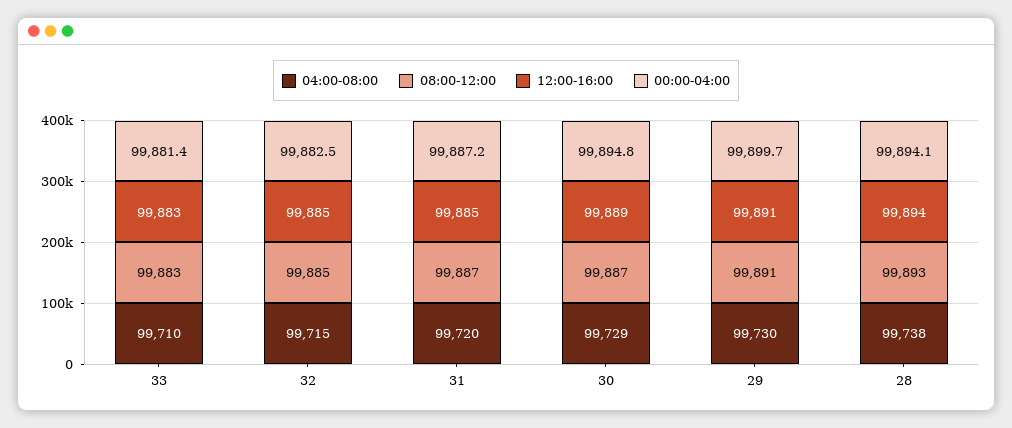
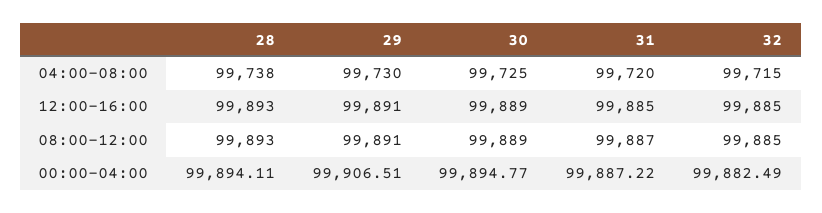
  {
    "04:00-08:00": {
-     "33": 99710,
      "32": 99715,
      "31": 99720,
-     "30": 99729,
+     "30": 99725,
      "29": 99730,
      "28": 99738
    },
    "08:00-12:00": {
-     "33": 99883,
      "32": 99885,
      "31": 99887,
-     "30": 99887,
+     "30": 99889,
      "29": 99891,
      "28": 99893
    },
    "12:00-16:00": {
-     "33": 99883,
      "32": 99885,
      "31": 99885,
      "30": 99889,
      "29": 99891,
-     "28": 99894
+     "28": 99893
    },
    "00:00-04:00": {
-     "33": 99881.4,
      "32": 99882.49,
      "31": 99887.22,
      "30": 99894.77,
-     "29": 99899.7,
+     "29": 99906.51,
      "28": 99894.11
    }
  }

